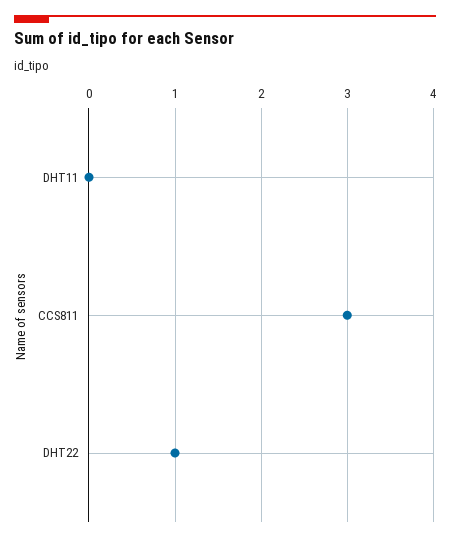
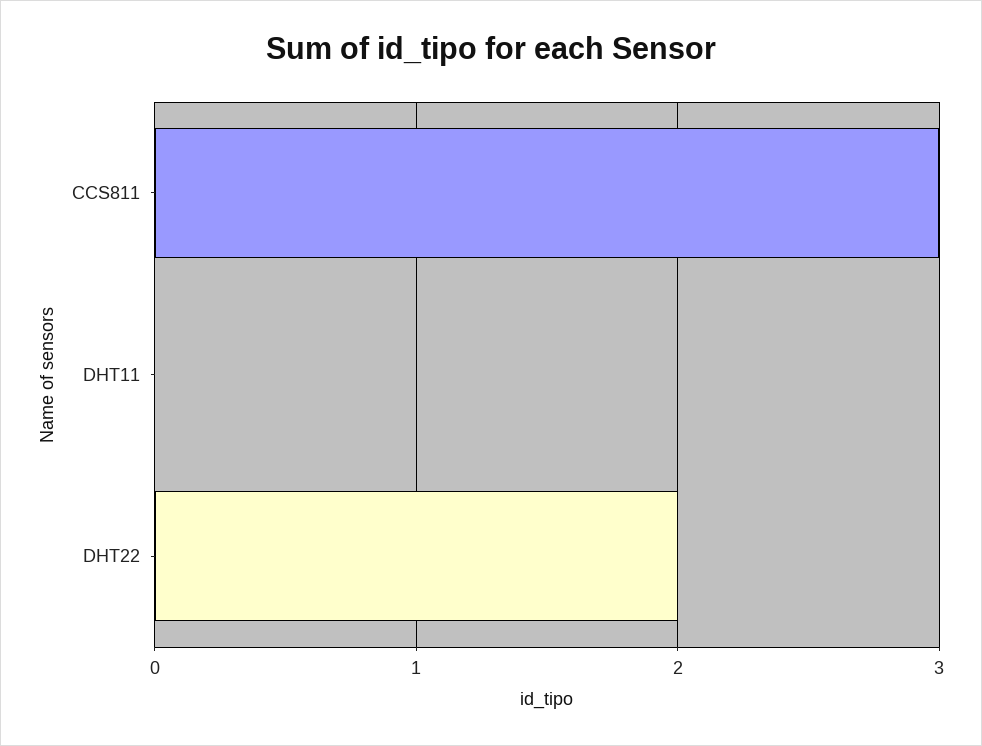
  {
    "DHT11": 0,
    "CCS811": 3,
-   "DHT22": 1
+   "DHT22": 2
  }

